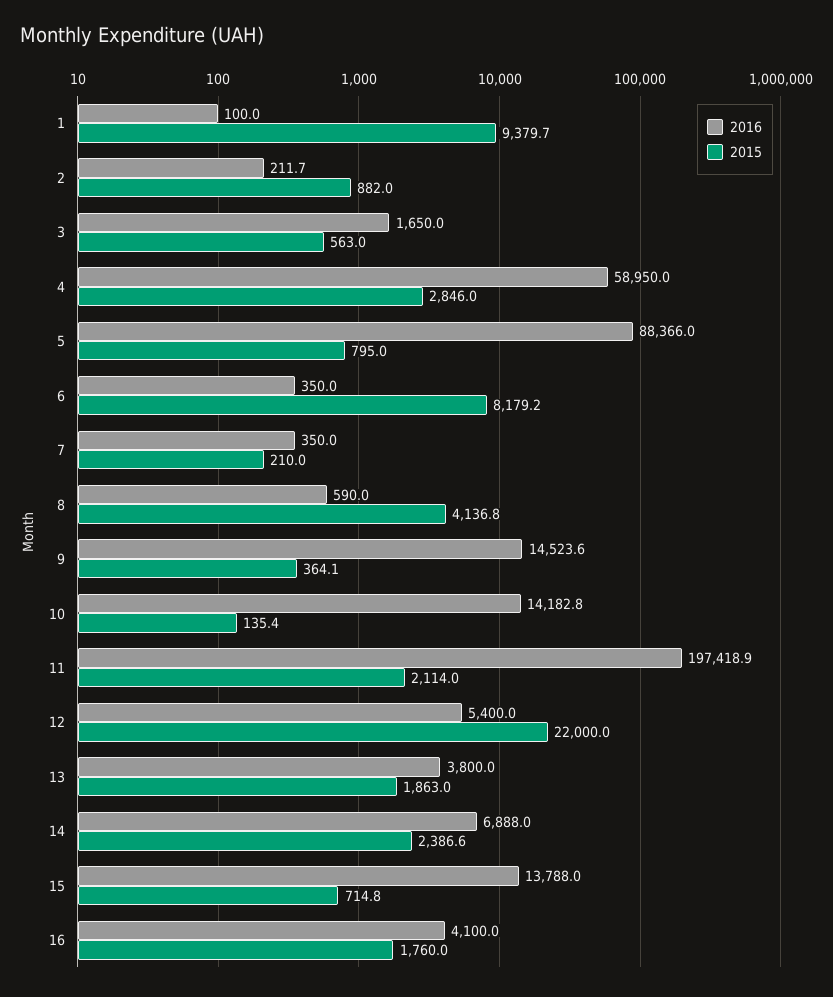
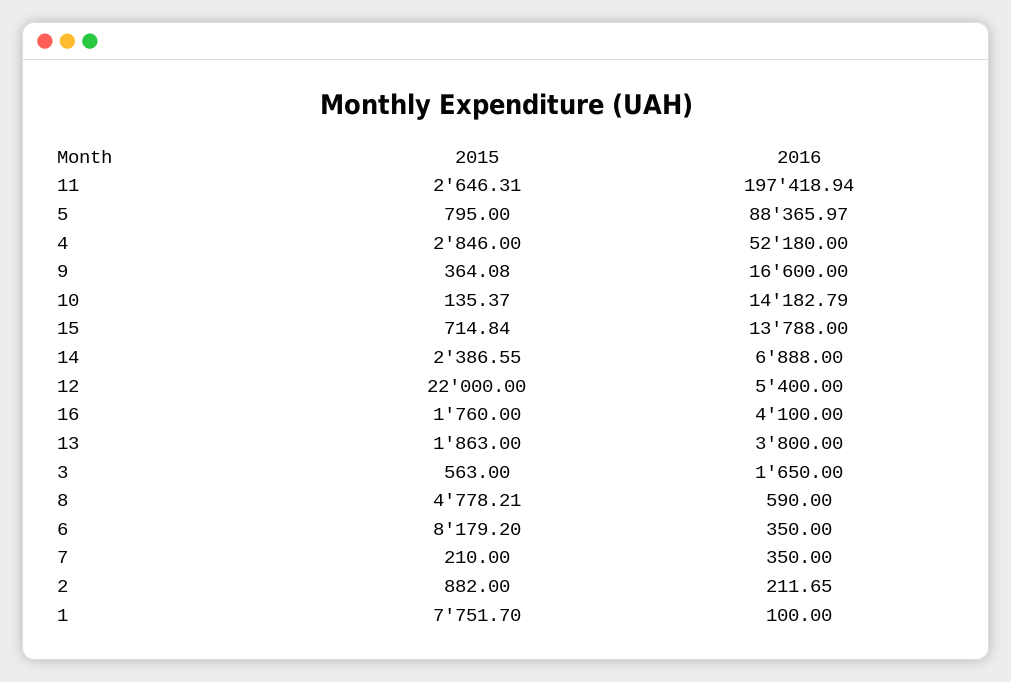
  {
    "2016": {
      "1": 100,
      "2": 211.65,
      "3": 1650,
-     "4": 58950,
+     "4": 52180,
      "5": 88365.97,
      "6": 350,
      "7": 350,
      "8": 590,
-     "9": 14523.6,
+     "9": 16600,
      "10": 14182.79,
      "11": 197418.94,
      "12": 5400,
      "13": 3800,
      "14": 6888,
      "15": 13788,
      "16": 4100
    },
    "2015": {
-     "1": 9379.7,
+     "1": 7751.7,
      "2": 882,
      "3": 563,
      "4": 2846,
      "5": 795,
      "6": 8179.2,
      "7": 210,
-     "8": 4136.8,
+     "8": 4778.21,
      "9": 364.08,
      "10": 135.37,
-     "11": 2114,
+     "11": 2646.31,
      "12": 22000,
      "13": 1863,
      "14": 2386.55,
      "15": 714.84,
      "16": 1760
    }
  }

